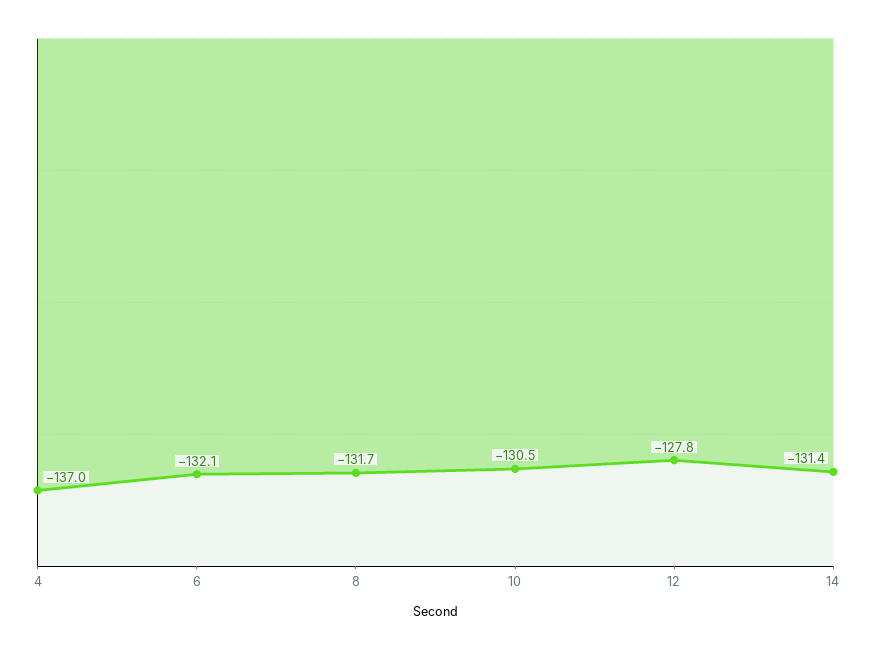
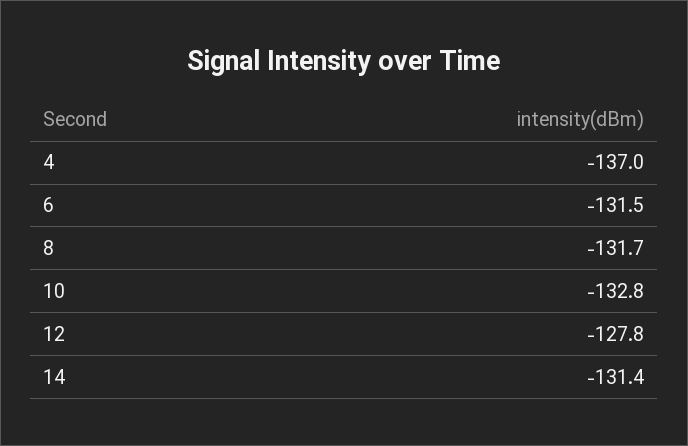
  {
    "4": -137,
-   "6": -132.1,
+   "6": -131.5,
    "8": -131.7,
-   "10": -130.5,
+   "10": -132.8,
    "12": -127.8,
    "14": -131.4
  }

